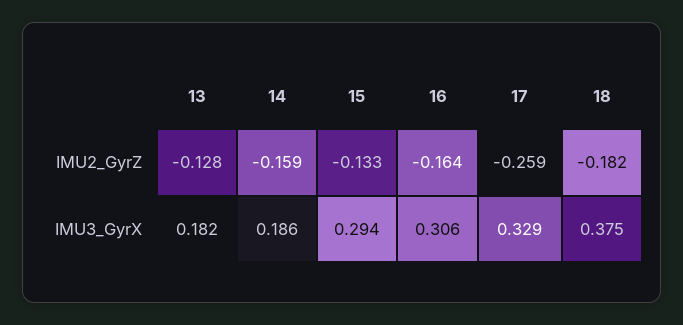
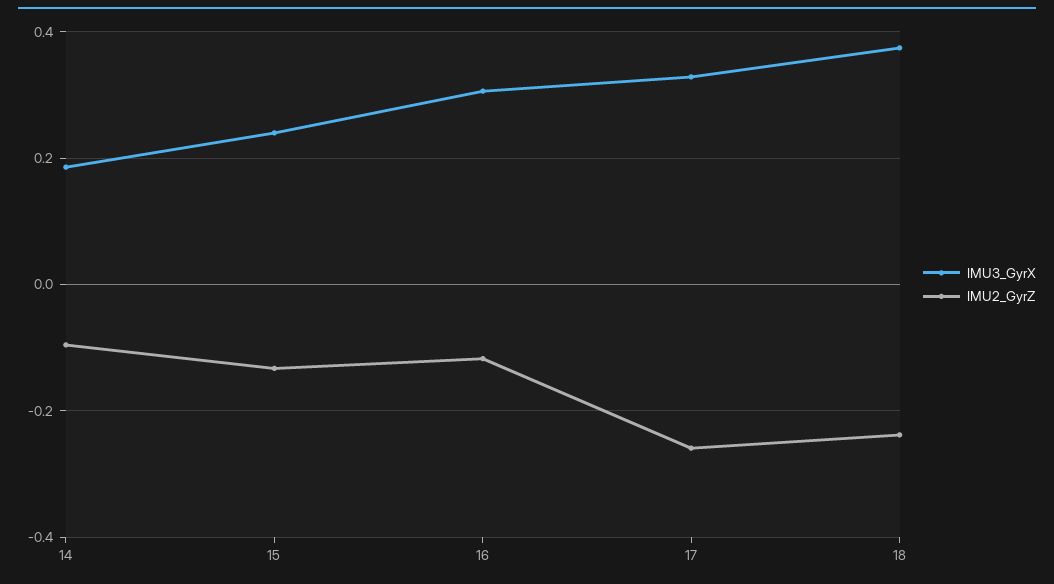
  {
    "IMU2_GyrZ": {
-     "13": -0.128,
-     "14": -0.159,
+     "14": -0.1,
      "15": -0.133,
-     "16": -0.164,
+     "16": -0.12,
      "17": -0.259,
-     "18": -0.182
+     "18": -0.24
    },
    "IMU3_GyrX": {
-     "13": 0.182,
      "14": 0.186,
-     "15": 0.294,
+     "15": 0.24,
      "16": 0.306,
      "17": 0.329,
      "18": 0.375
    }
  }

